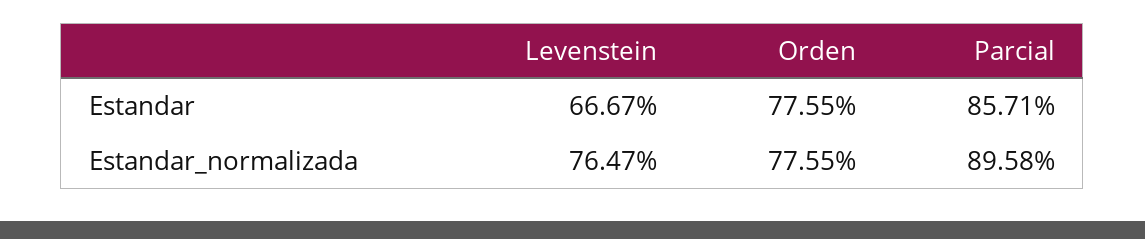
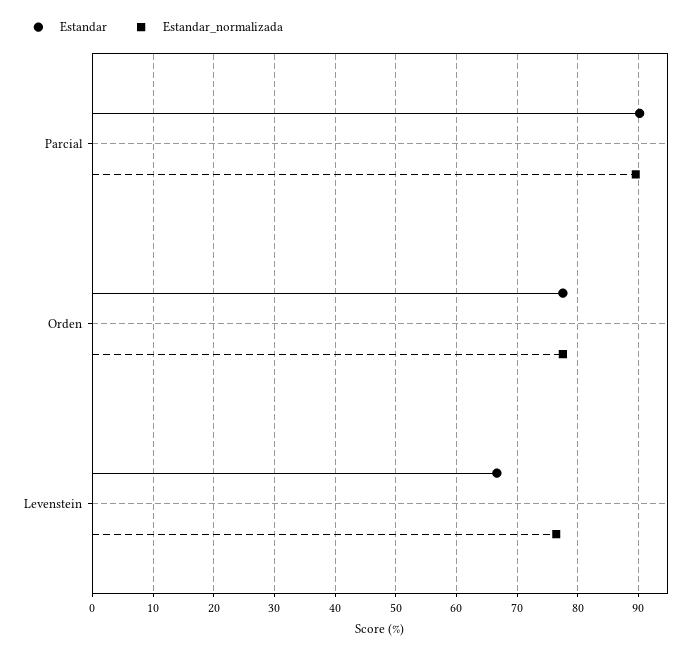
  {
    "Estandar": {
      "Levenstein": 66.67,
      "Orden": 77.55,
-     "Parcial": 85.71
+     "Parcial": 90
    },
    "Estandar_normalizada": {
      "Levenstein": 76.47,
      "Orden": 77.55,
      "Parcial": 89.58
    }
  }

